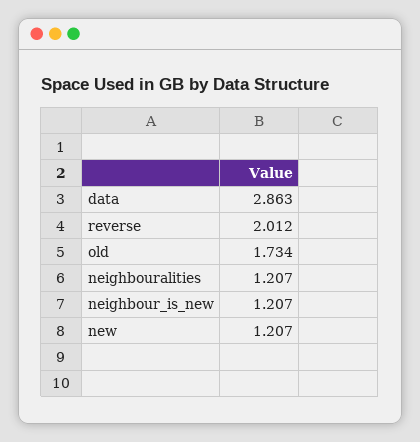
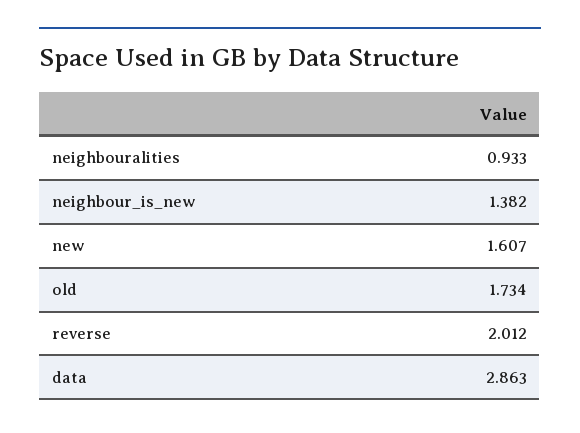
  {
    "data": 2.863,
    "reverse": 2.012,
    "old": 1.734,
-   "neighbouralities": 1.207,
+   "neighbouralities": 0.933,
-   "neighbour_is_new": 1.207,
+   "neighbour_is_new": 1.382,
-   "new": 1.207
+   "new": 1.607
  }

